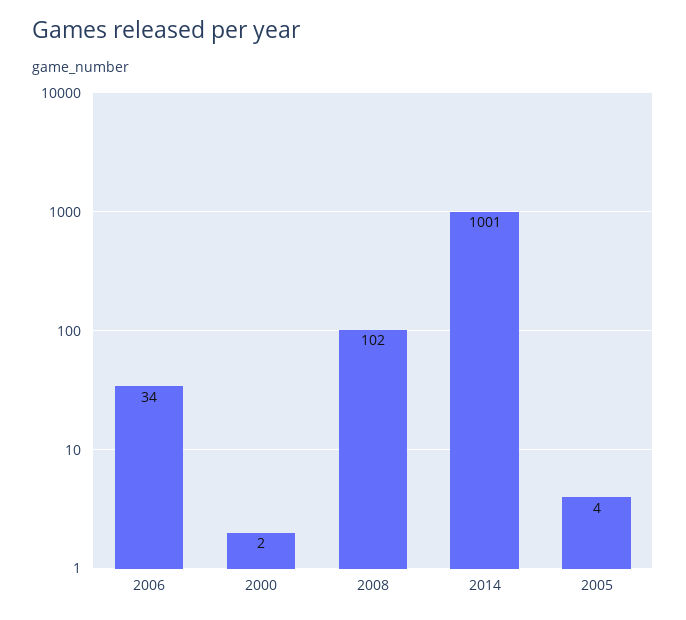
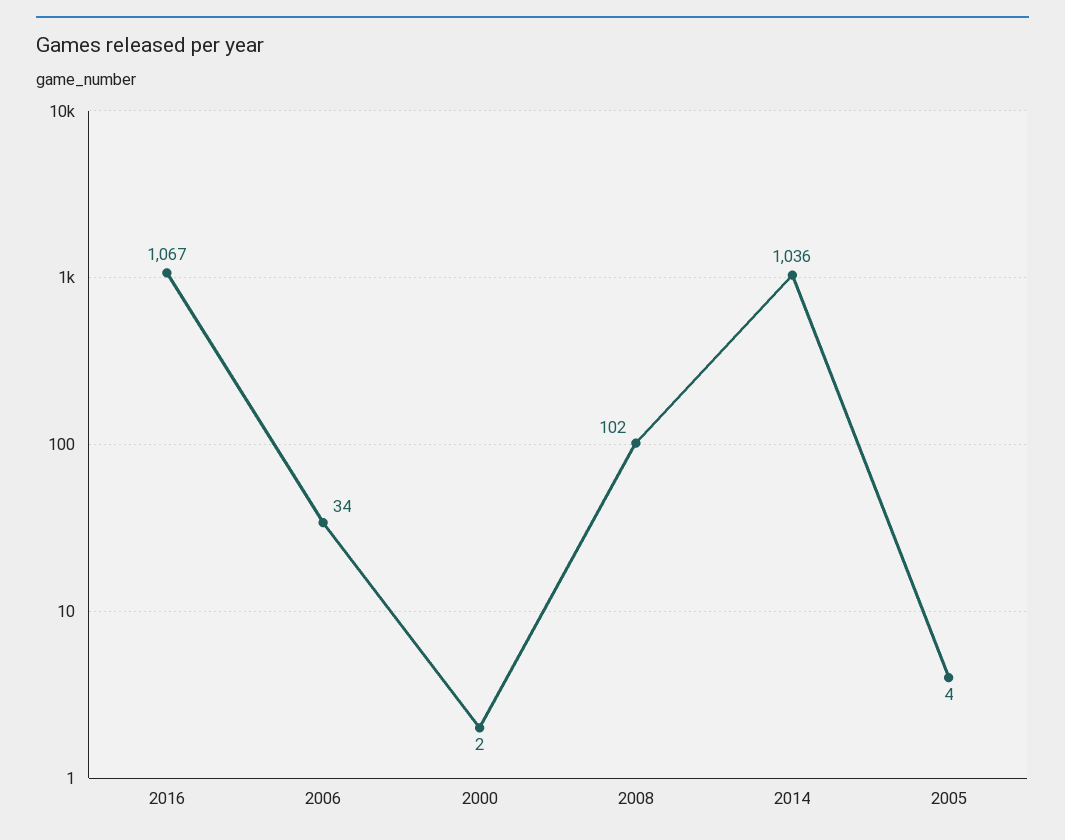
  {
    "2006": 34,
    "2000": 2,
    "2008": 102,
-   "2014": 1001,
+   "2014": 1036,
-   "2005": 4
+   "2005": 4,
+   "2016": 1067
  }

